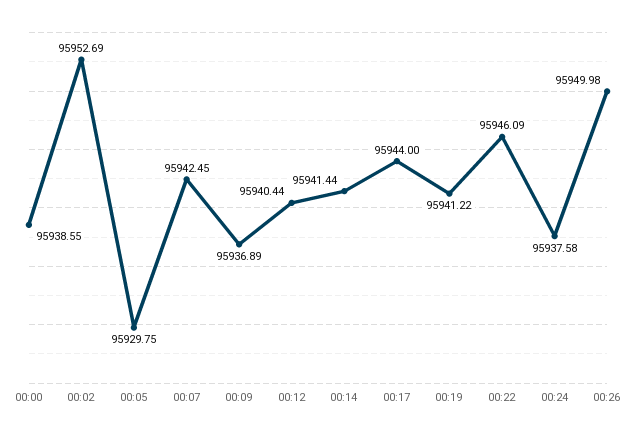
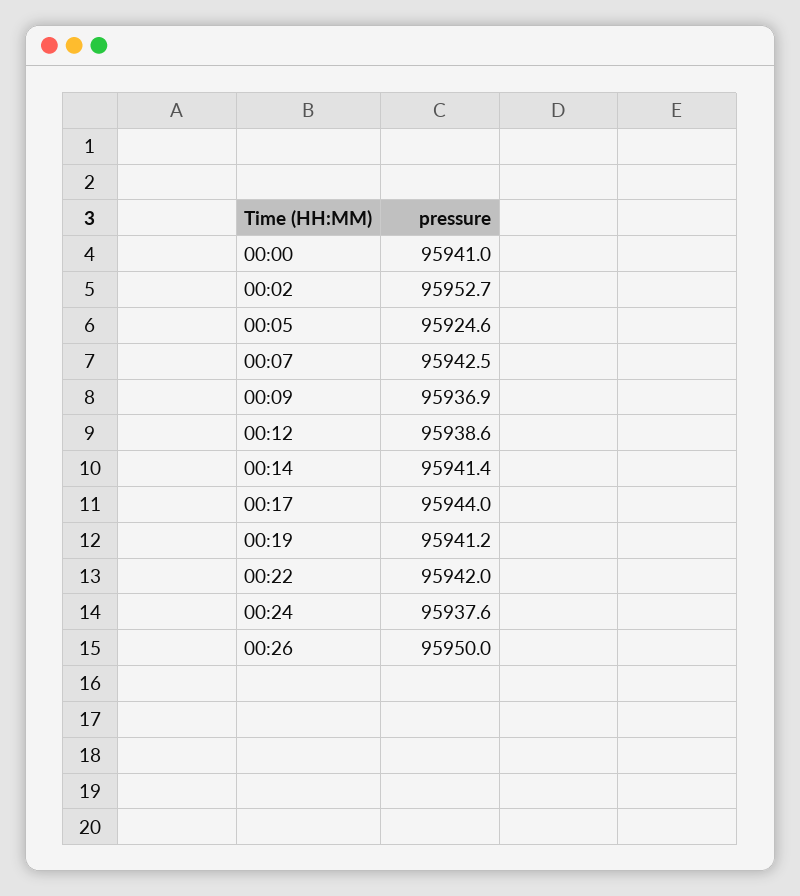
  {
-   "00:00": 95938.55,
+   "00:00": 95941,
    "00:02": 95952.69,
-   "00:05": 95929.75,
+   "00:05": 95924.6,
    "00:07": 95942.45,
    "00:09": 95936.89,
-   "00:12": 95940.44,
+   "00:12": 95938.6,
    "00:14": 95941.44,
    "00:17": 95944,
    "00:19": 95941.22,
-   "00:22": 95946.09,
+   "00:22": 95942,
    "00:24": 95937.58,
    "00:26": 95949.98
  }

